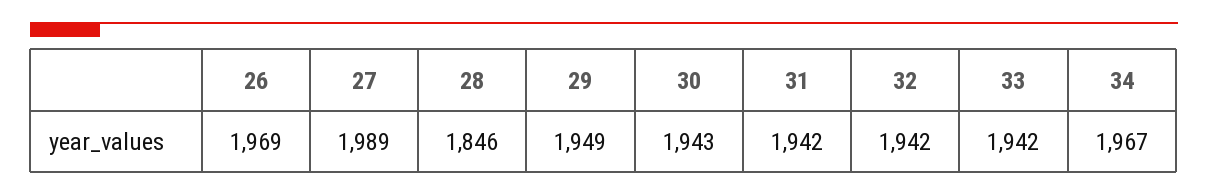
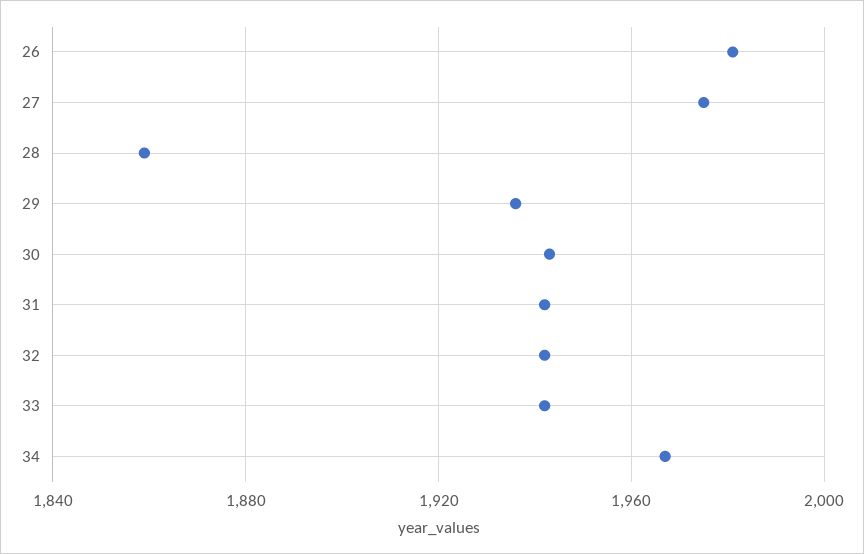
  {
-   "26": 1969,
+   "26": 1980,
-   "27": 1989,
+   "27": 1975,
-   "28": 1846,
+   "28": 1860,
-   "29": 1949,
+   "29": 1935,
    "30": 1943,
    "31": 1942,
    "32": 1942,
    "33": 1942,
    "34": 1967
  }

